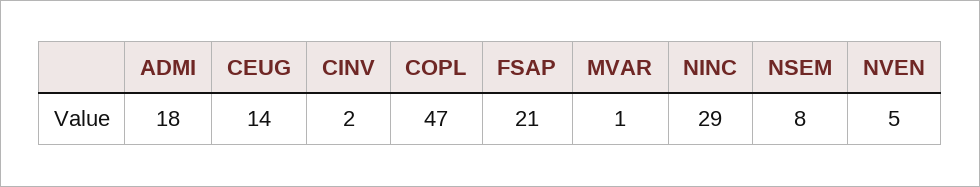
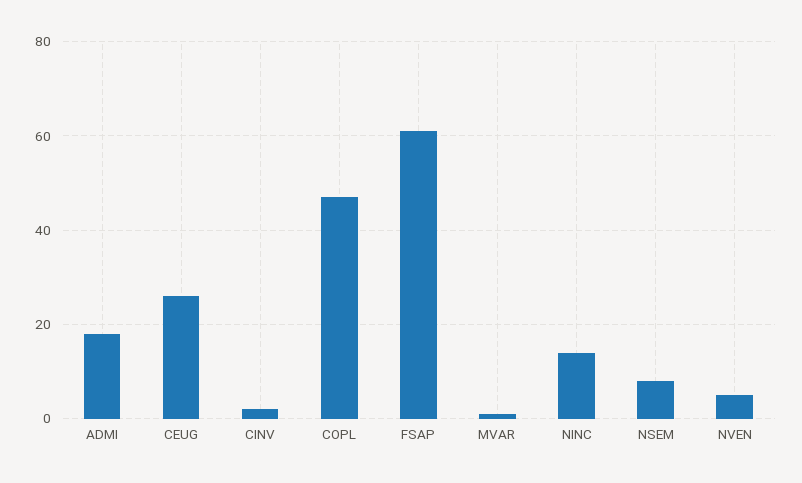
  {
    "ADMI": 18,
-   "CEUG": 14,
+   "CEUG": 25,
    "CINV": 2,
    "COPL": 47,
-   "FSAP": 21,
+   "FSAP": 60,
    "MVAR": 1,
-   "NINC": 29,
+   "NINC": 15,
    "NSEM": 8,
    "NVEN": 5
  }

